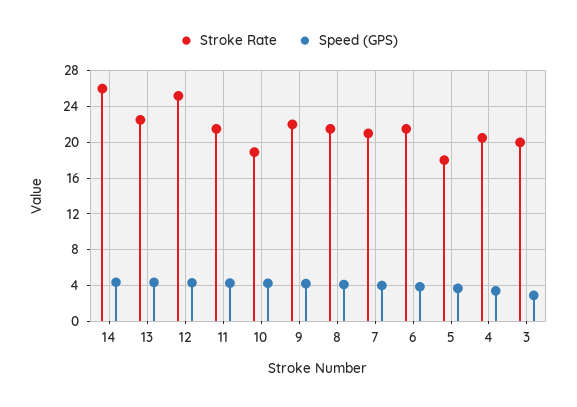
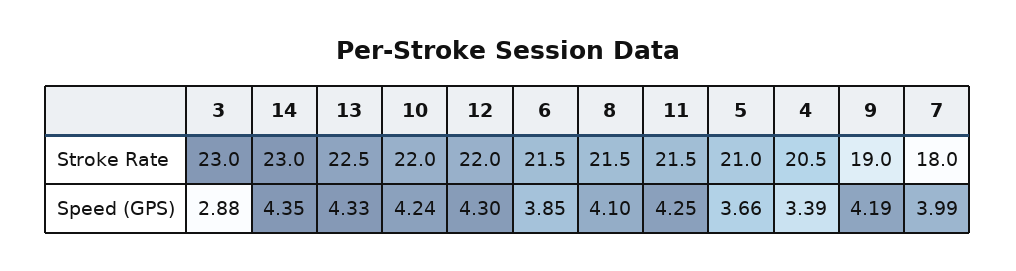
  {
    "Stroke Rate": {
-     "14": 26,
+     "14": 23,
      "13": 22.5,
-     "12": 25,
+     "12": 22,
      "11": 21.5,
-     "10": 19,
+     "10": 22,
-     "9": 22,
+     "9": 19,
      "8": 21.5,
-     "7": 21,
+     "7": 18,
      "6": 21.5,
-     "5": 18,
+     "5": 21,
      "4": 20.5,
-     "3": 20
+     "3": 23
    },
    "Speed (GPS)": {
      "14": 4.35,
      "13": 4.33,
      "12": 4.3,
      "11": 4.25,
      "10": 4.24,
      "9": 4.19,
      "8": 4.1,
      "7": 3.99,
      "6": 3.85,
      "5": 3.66,
      "4": 3.39,
      "3": 2.88
    }
  }

